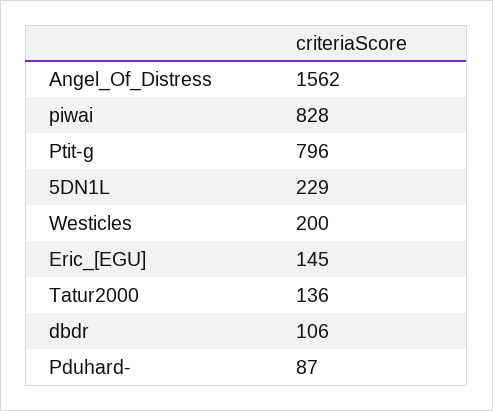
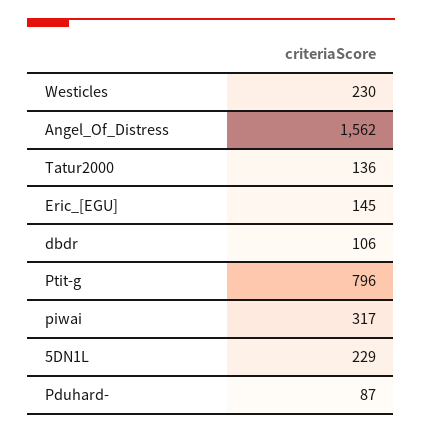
  {
    "Angel_Of_Distress": 1562,
-   "piwai": 828,
+   "piwai": 317,
    "Ptit-g": 796,
    "5DN1L": 229,
-   "Westicles": 200,
+   "Westicles": 230,
    "Eric_[EGU]": 145,
    "Tatur2000": 136,
    "dbdr": 106,
    "Pduhard-": 87
  }

